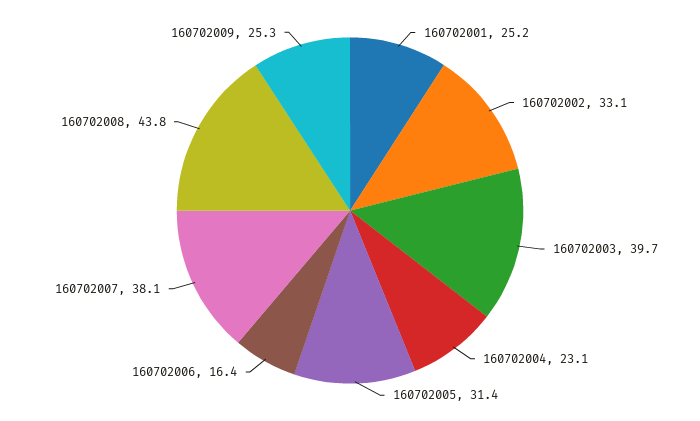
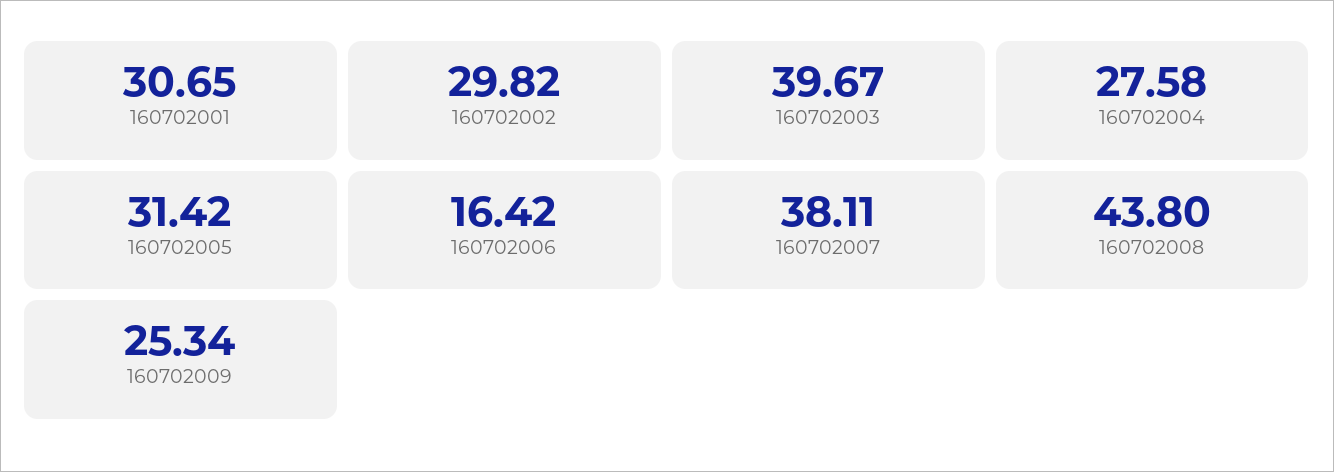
  {
-   "160702001": 25.2,
+   "160702001": 30.65,
-   "160702002": 33.1,
+   "160702002": 29.82,
    "160702003": 39.67,
-   "160702004": 23.1,
+   "160702004": 27.58,
    "160702005": 31.42,
    "160702006": 16.42,
    "160702007": 38.11,
    "160702008": 43.8,
    "160702009": 25.34
  }

